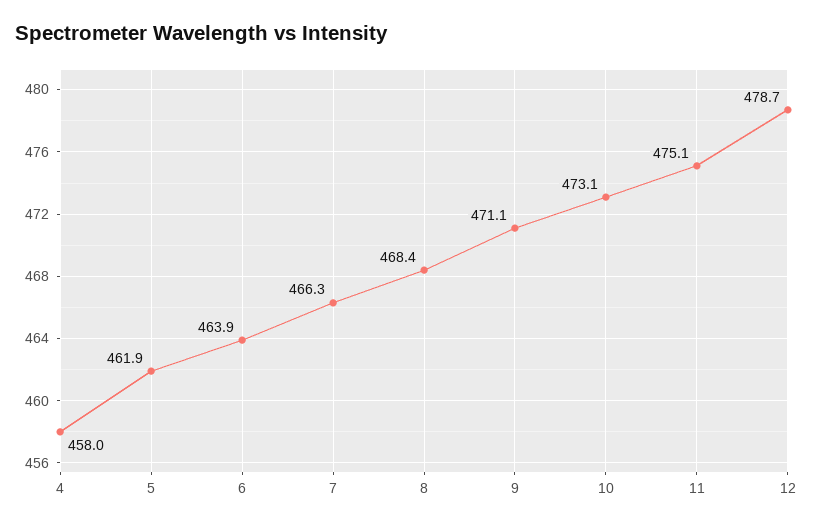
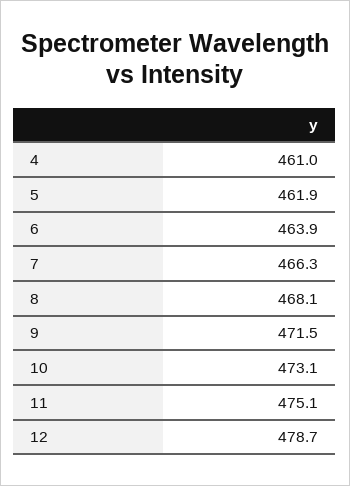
  {
-   "4": 458,
+   "4": 461,
    "5": 461.9,
    "6": 463.9,
    "7": 466.3,
-   "8": 468.4,
+   "8": 468.1,
-   "9": 471.1,
+   "9": 471.5,
    "10": 473.1,
    "11": 475.1,
    "12": 478.7
  }

